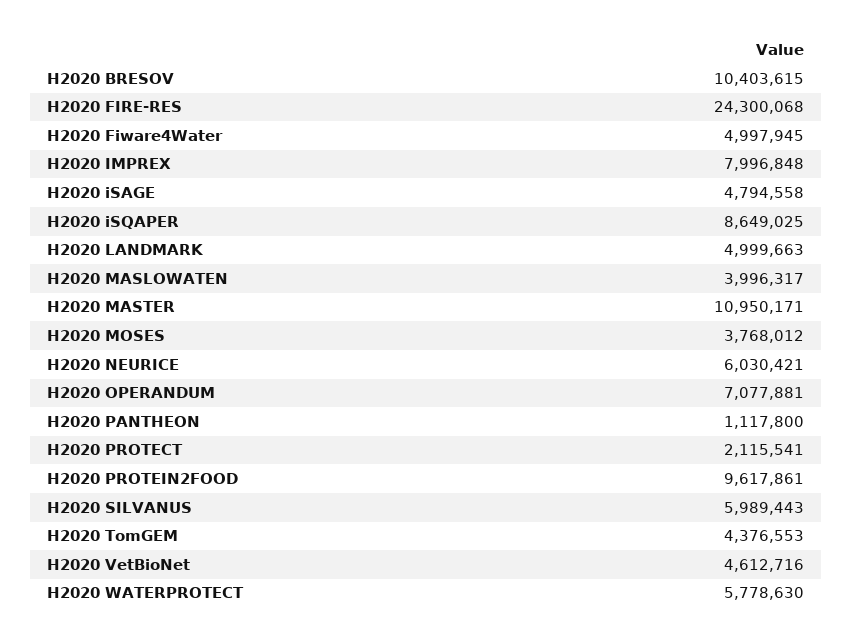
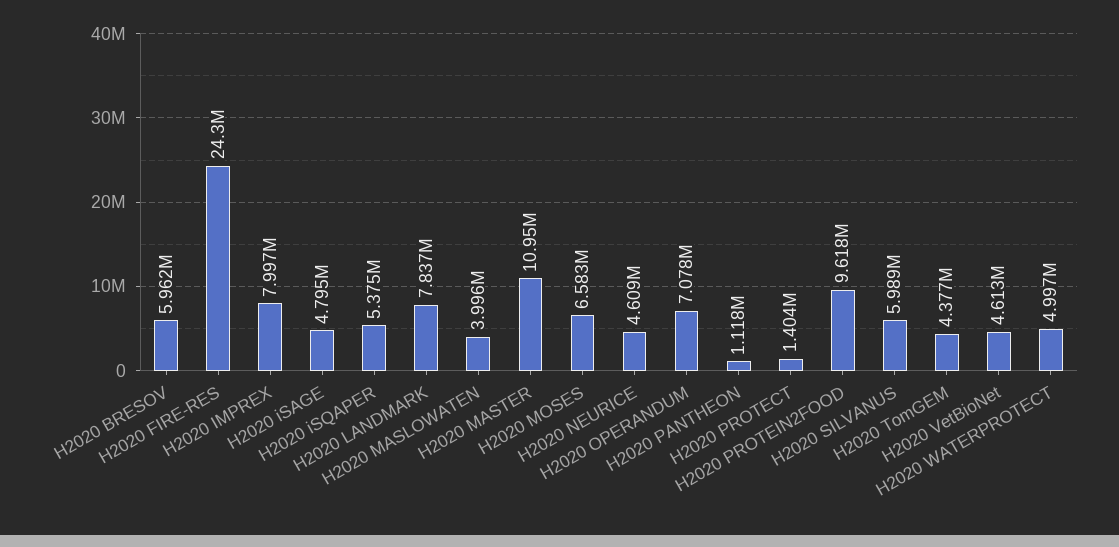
  {
-   "H2020 BRESOV": 10403615,
+   "H2020 BRESOV": 5962000,
    "H2020 FIRE-RES": 24300068,
-   "H2020 Fiware4Water": 4997945,
    "H2020 IMPREX": 7996848,
    "H2020 iSAGE": 4794558,
-   "H2020 iSQAPER": 8649025,
+   "H2020 iSQAPER": 5375000,
-   "H2020 LANDMARK": 4999663,
+   "H2020 LANDMARK": 7837000,
    "H2020 MASLOWATEN": 3996317,
    "H2020 MASTER": 10950171,
-   "H2020 MOSES": 3768012,
+   "H2020 MOSES": 6583000,
-   "H2020 NEURICE": 6030421,
+   "H2020 NEURICE": 4609000,
    "H2020 OPERANDUM": 7077881,
    "H2020 PANTHEON": 1117800,
-   "H2020 PROTECT": 2115541,
+   "H2020 PROTECT": 1404000,
    "H2020 PROTEIN2FOOD": 9617861,
    "H2020 SILVANUS": 5989443,
    "H2020 TomGEM": 4376553,
    "H2020 VetBioNet": 4612716,
-   "H2020 WATERPROTECT": 5778630
+   "H2020 WATERPROTECT": 4997000
  }

